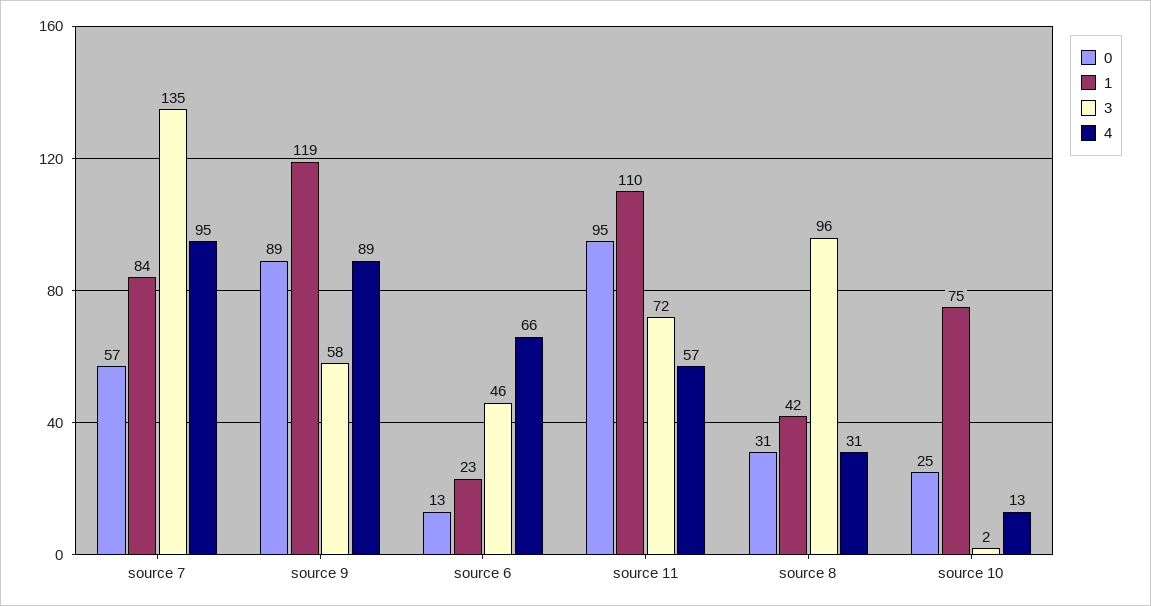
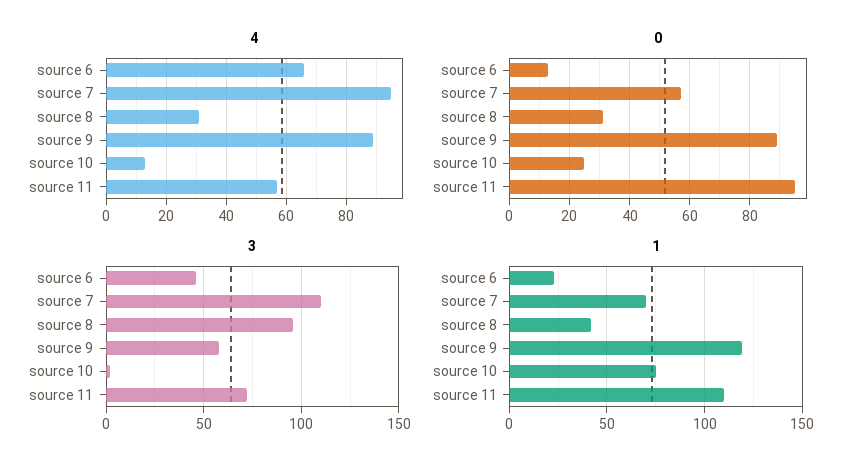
  {
    "0": {
      "source 7": 57,
      "source 9": 89,
      "source 6": 13,
      "source 11": 95,
      "source 8": 31,
      "source 10": 25
    },
    "1": {
-     "source 7": 84,
+     "source 7": 70,
      "source 9": 119,
      "source 6": 23,
      "source 11": 110,
      "source 8": 42,
      "source 10": 75
    },
    "3": {
-     "source 7": 135,
+     "source 7": 110,
      "source 9": 58,
      "source 6": 46,
      "source 11": 72,
      "source 8": 96,
      "source 10": 2
    },
    "4": {
      "source 7": 95,
      "source 9": 89,
      "source 6": 66,
      "source 11": 57,
      "source 8": 31,
      "source 10": 13
    }
  }

